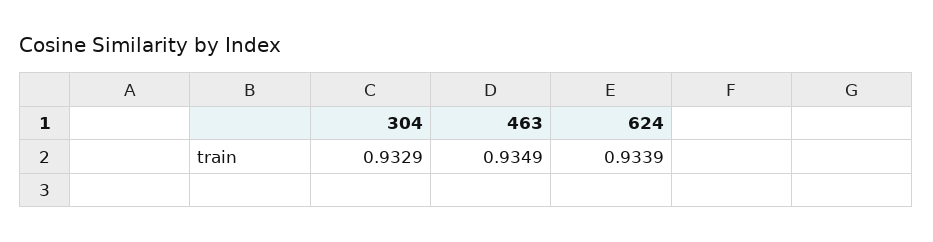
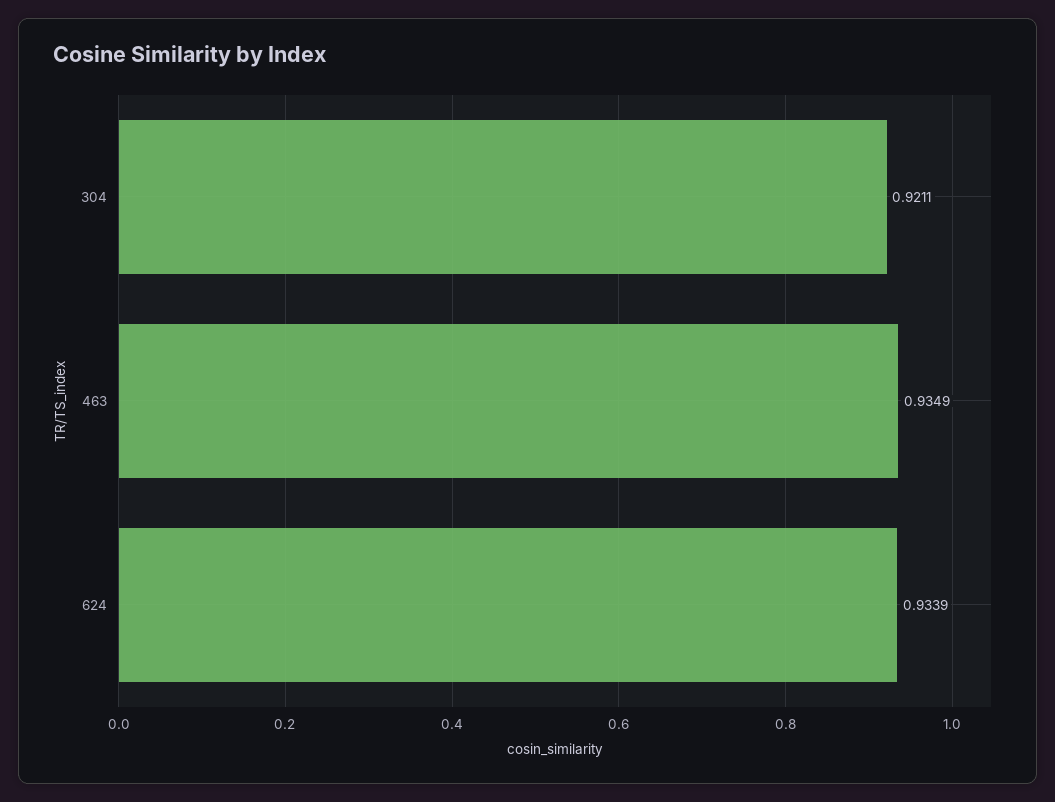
  {
-   "304": 0.9329,
+   "304": 0.9211,
    "463": 0.9349,
    "624": 0.9339
  }

